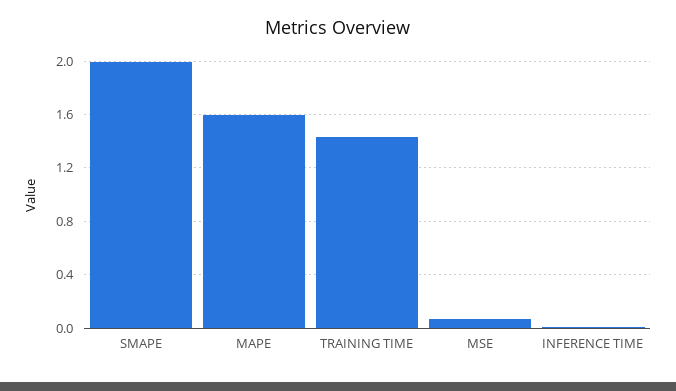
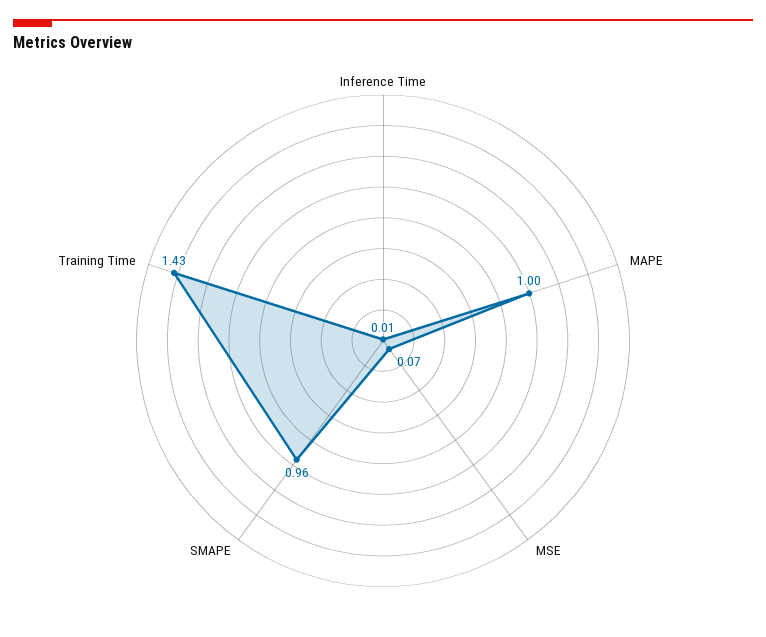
  {
-   "SMAPE": 2,
+   "SMAPE": 0.96,
-   "MAPE": 1.6,
+   "MAPE": 1,
    "TRAINING TIME": 1.43,
    "MSE": 0.07,
    "INFERENCE TIME": 0.01
  }

